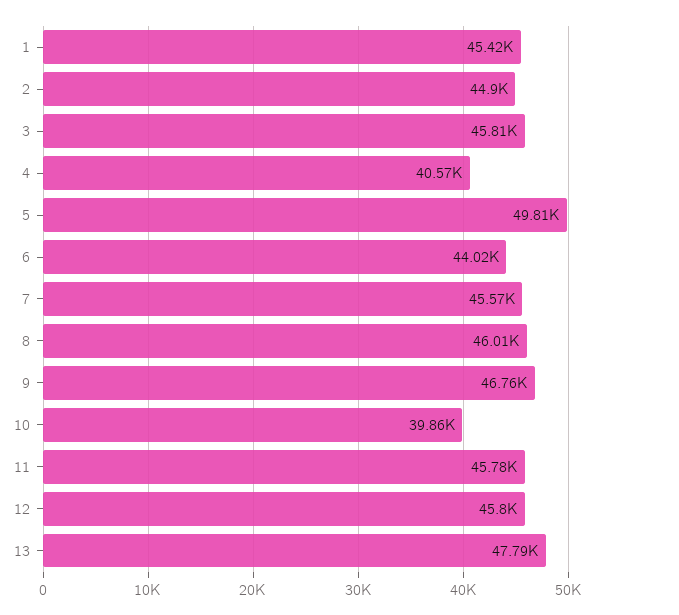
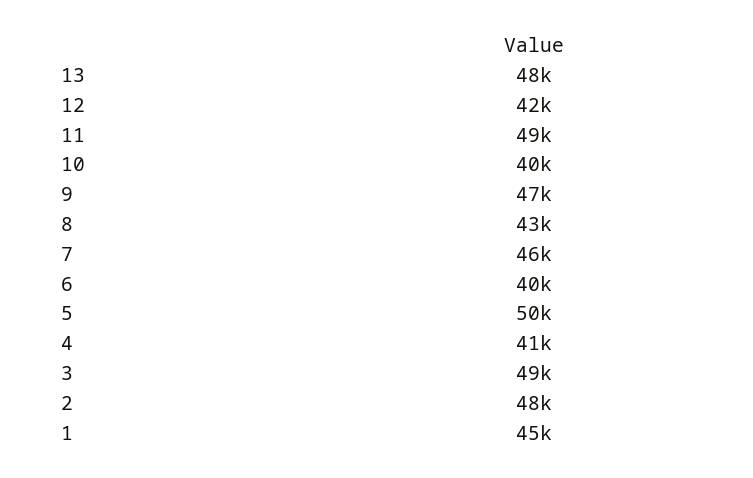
  {
    "1": 45420,
-   "2": 44900,
+   "2": 48000,
-   "3": 45810,
+   "3": 49000,
    "4": 40570,
    "5": 49810,
-   "6": 44020,
+   "6": 40000,
    "7": 45570,
-   "8": 46010,
+   "8": 43000,
    "9": 46760,
    "10": 39860,
-   "11": 45780,
+   "11": 49000,
-   "12": 45800,
+   "12": 42000,
    "13": 47790
  }

